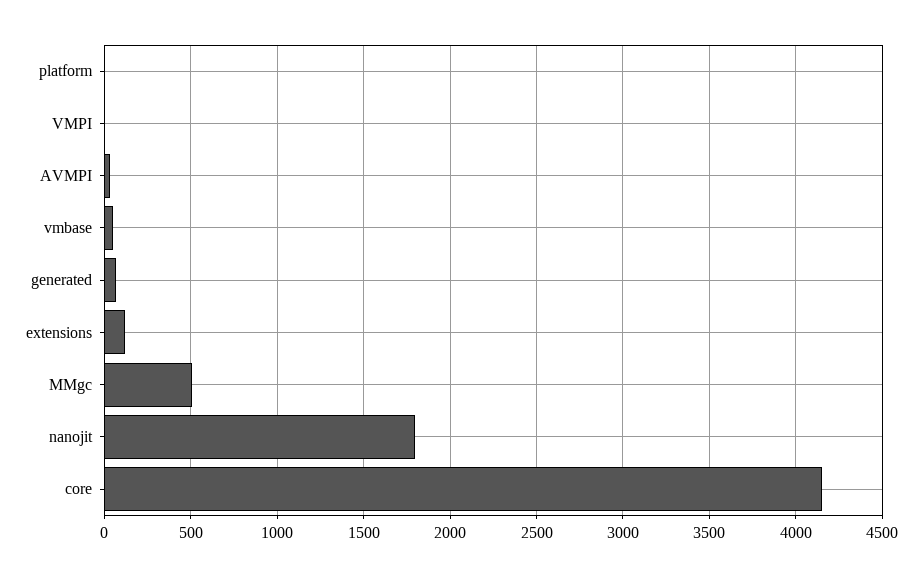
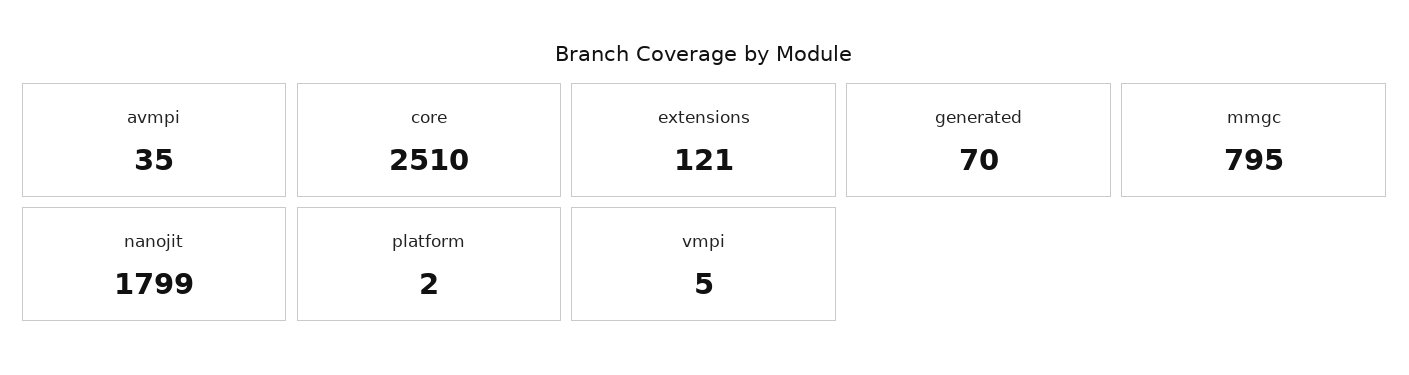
  {
    "platform": 2,
    "VMPI": 5,
    "AVMPI": 35,
-   "vmbase": 50,
    "generated": 70,
    "extensions": 121,
-   "MMgc": 500,
+   "MMgc": 795,
    "nanojit": 1799,
-   "core": 4150
+   "core": 2510
  }

